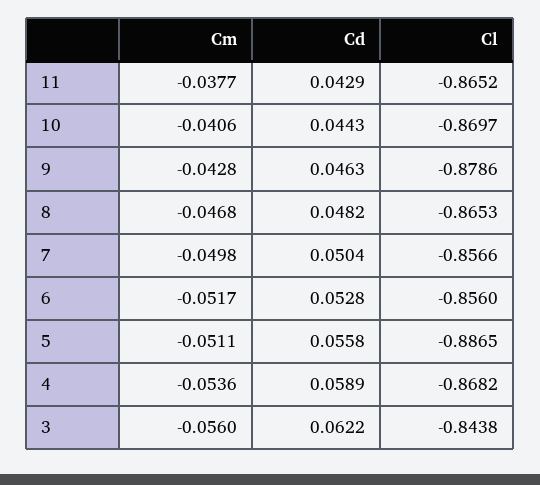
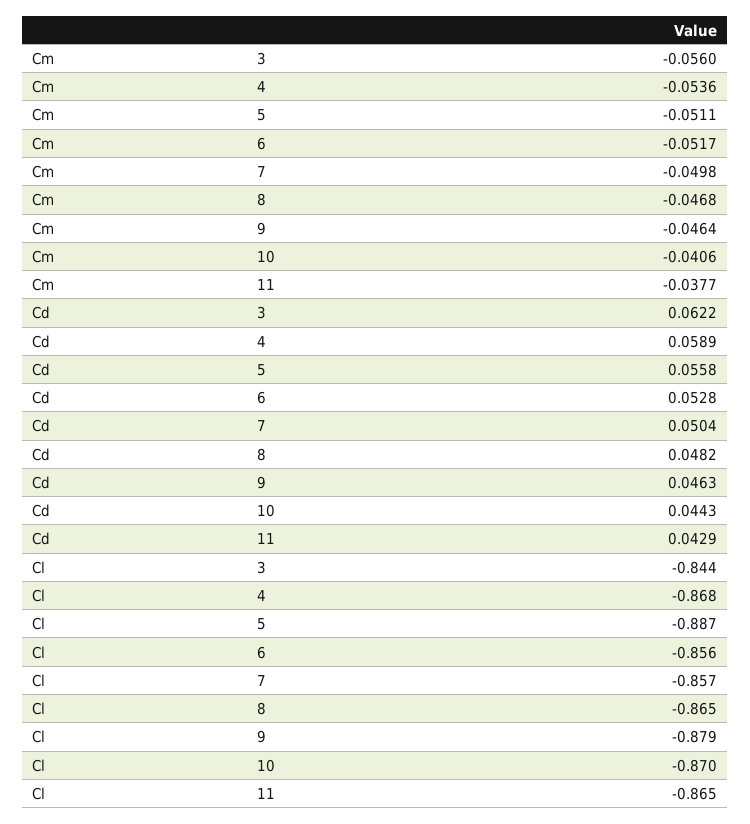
  {
    "Cm": {
      "11": -0.0377,
      "10": -0.0406,
-     "9": -0.0428,
+     "9": -0.0464,
      "8": -0.0468,
      "7": -0.0498,
      "6": -0.0517,
      "5": -0.0511,
      "4": -0.0536,
      "3": -0.056
    },
    "Cd": {
      "11": 0.0429,
      "10": 0.0443,
      "9": 0.0463,
      "8": 0.0482,
      "7": 0.0504,
      "6": 0.0528,
      "5": 0.0558,
      "4": 0.0589,
      "3": 0.0622
    },
    "Cl": {
      "11": -0.8652,
      "10": -0.8697,
      "9": -0.8786,
      "8": -0.8653,
      "7": -0.8566,
      "6": -0.856,
      "5": -0.8865,
      "4": -0.8682,
      "3": -0.8438
    }
  }

